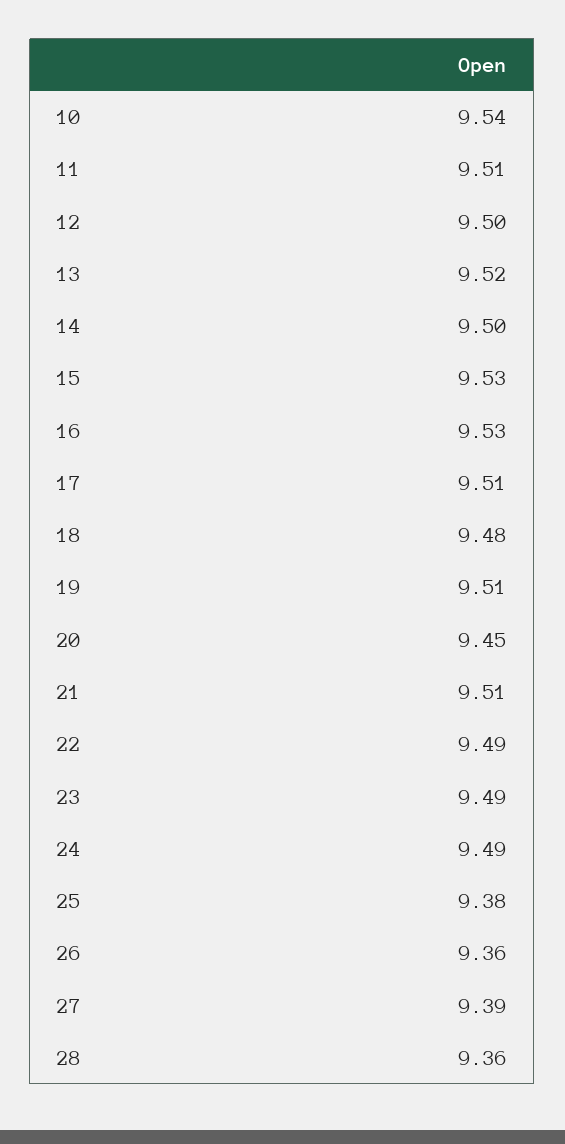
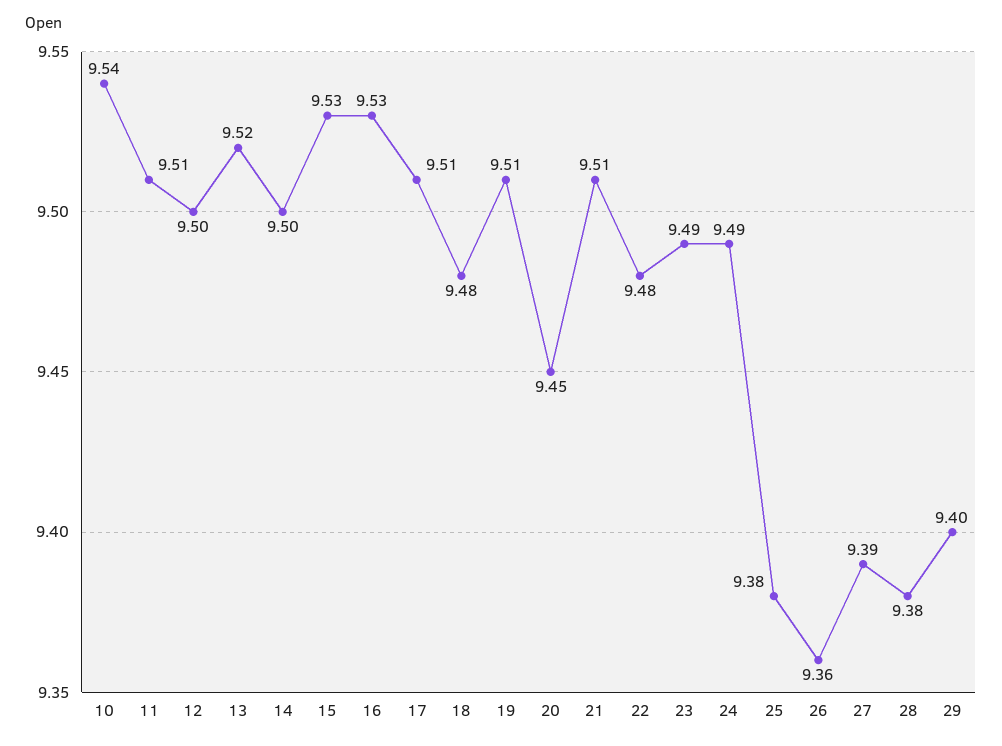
  {
    "10": 9.54,
    "11": 9.51,
    "12": 9.5,
    "13": 9.52,
    "14": 9.5,
    "15": 9.53,
    "16": 9.53,
    "17": 9.51,
    "18": 9.48,
    "19": 9.51,
    "20": 9.45,
    "21": 9.51,
-   "22": 9.49,
+   "22": 9.48,
    "23": 9.49,
    "24": 9.49,
    "25": 9.38,
    "26": 9.36,
    "27": 9.39,
-   "28": 9.36
+   "28": 9.38,
+   "29": 9.4
  }

